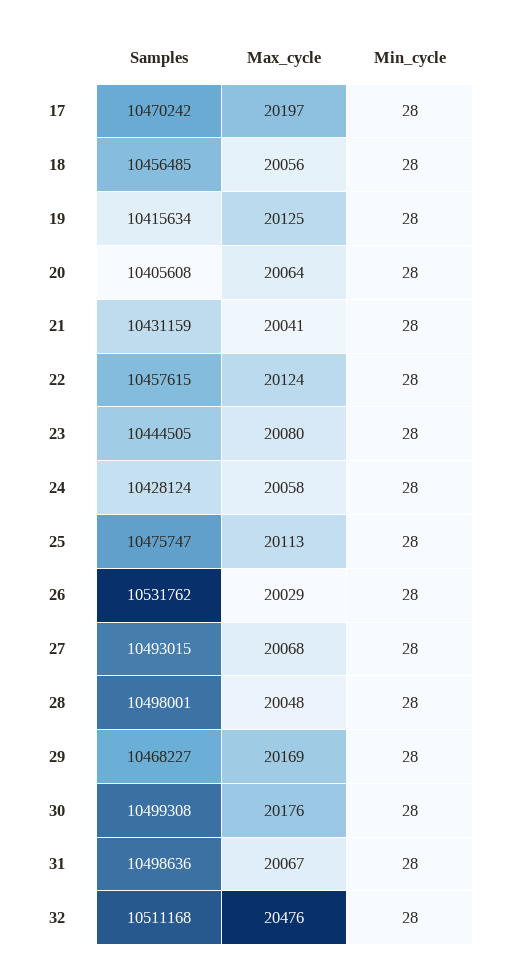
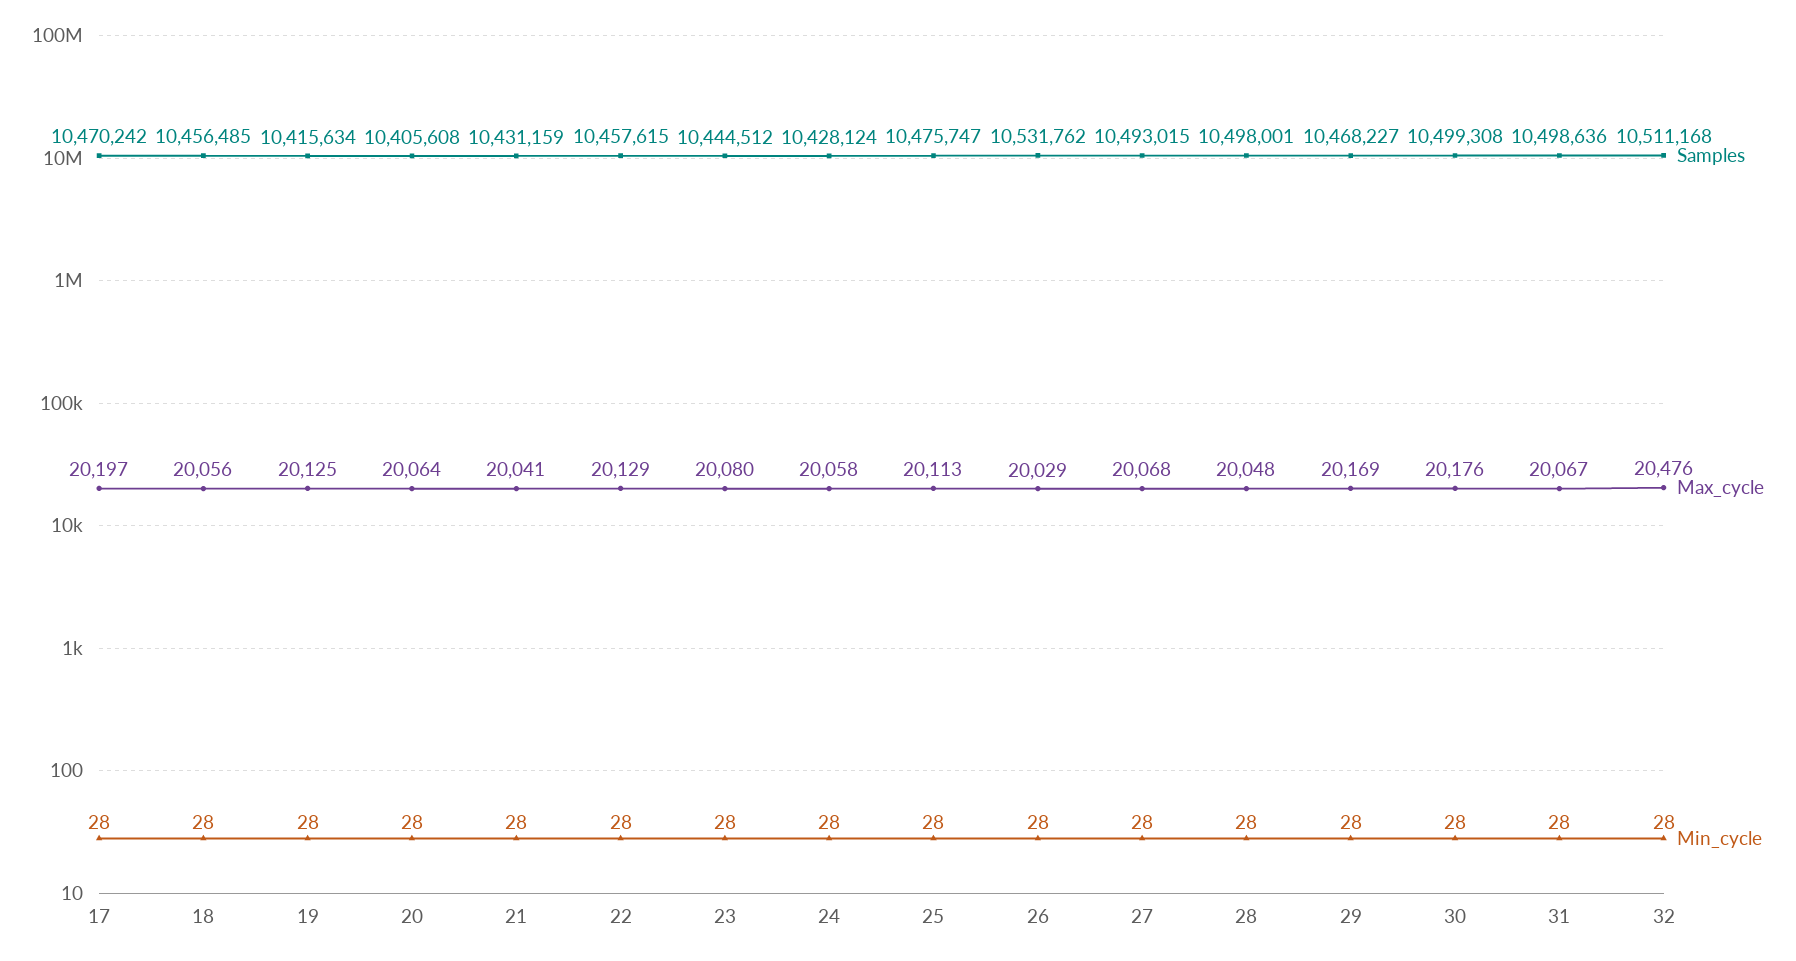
  {
    "Samples": {
      "17": 10470242,
      "18": 10456485,
      "19": 10415634,
      "20": 10405608,
      "21": 10431159,
      "22": 10457615,
-     "23": 10444505,
+     "23": 10444512,
      "24": 10428124,
      "25": 10475747,
      "26": 10531762,
      "27": 10493015,
      "28": 10498001,
      "29": 10468227,
      "30": 10499308,
      "31": 10498636,
      "32": 10511168
    },
    "Max_cycle": {
      "17": 20197,
      "18": 20056,
      "19": 20125,
      "20": 20064,
      "21": 20041,
-     "22": 20124,
+     "22": 20129,
      "23": 20080,
      "24": 20058,
      "25": 20113,
      "26": 20029,
      "27": 20068,
      "28": 20048,
      "29": 20169,
      "30": 20176,
      "31": 20067,
      "32": 20476
    },
    "Min_cycle": {
      "17": 28,
      "18": 28,
      "19": 28,
      "20": 28,
      "21": 28,
      "22": 28,
      "23": 28,
      "24": 28,
      "25": 28,
      "26": 28,
      "27": 28,
      "28": 28,
      "29": 28,
      "30": 28,
      "31": 28,
      "32": 28
    }
  }

